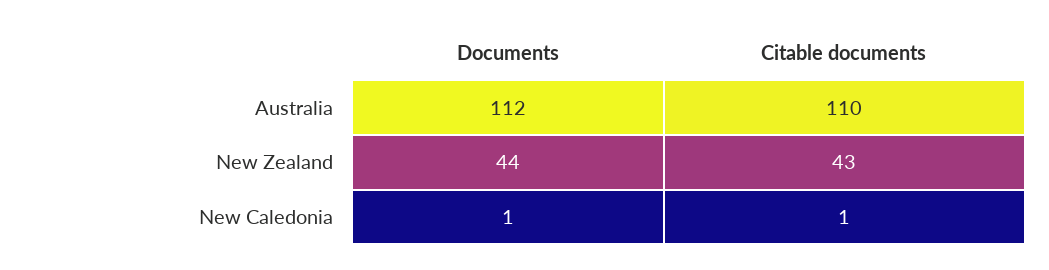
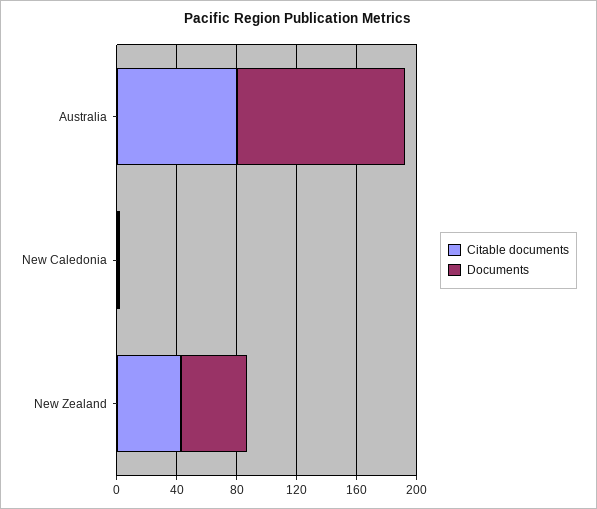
  {
    "Documents": {
      "Australia": 112,
      "New Zealand": 44,
      "New Caledonia": 1
    },
    "Citable documents": {
-     "Australia": 110,
+     "Australia": 80,
      "New Zealand": 43,
      "New Caledonia": 1
    }
  }

